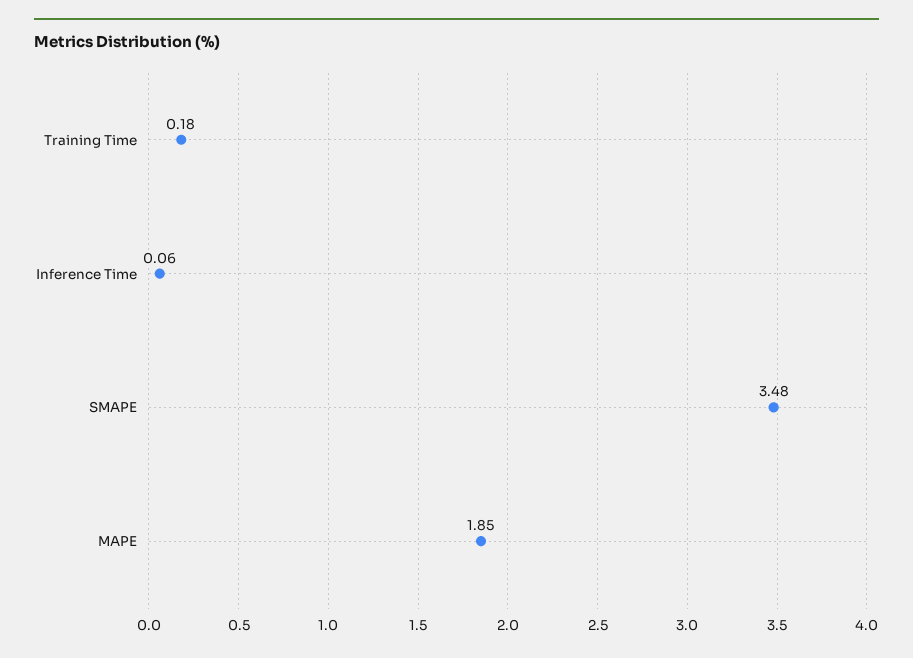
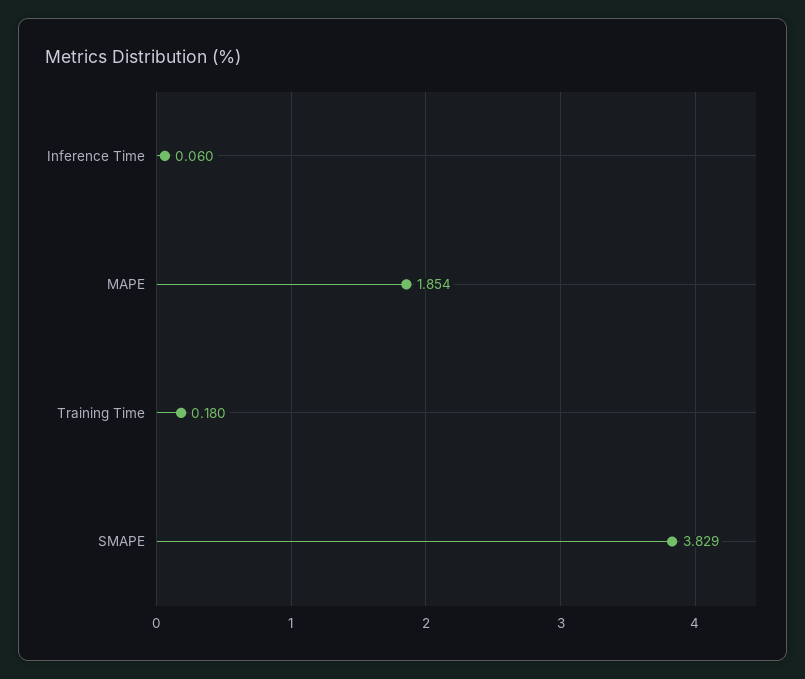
  {
    "Training Time": 0.18,
    "Inference Time": 0.06,
-   "SMAPE": 3.48,
+   "SMAPE": 3.829,
    "MAPE": 1.854
  }

